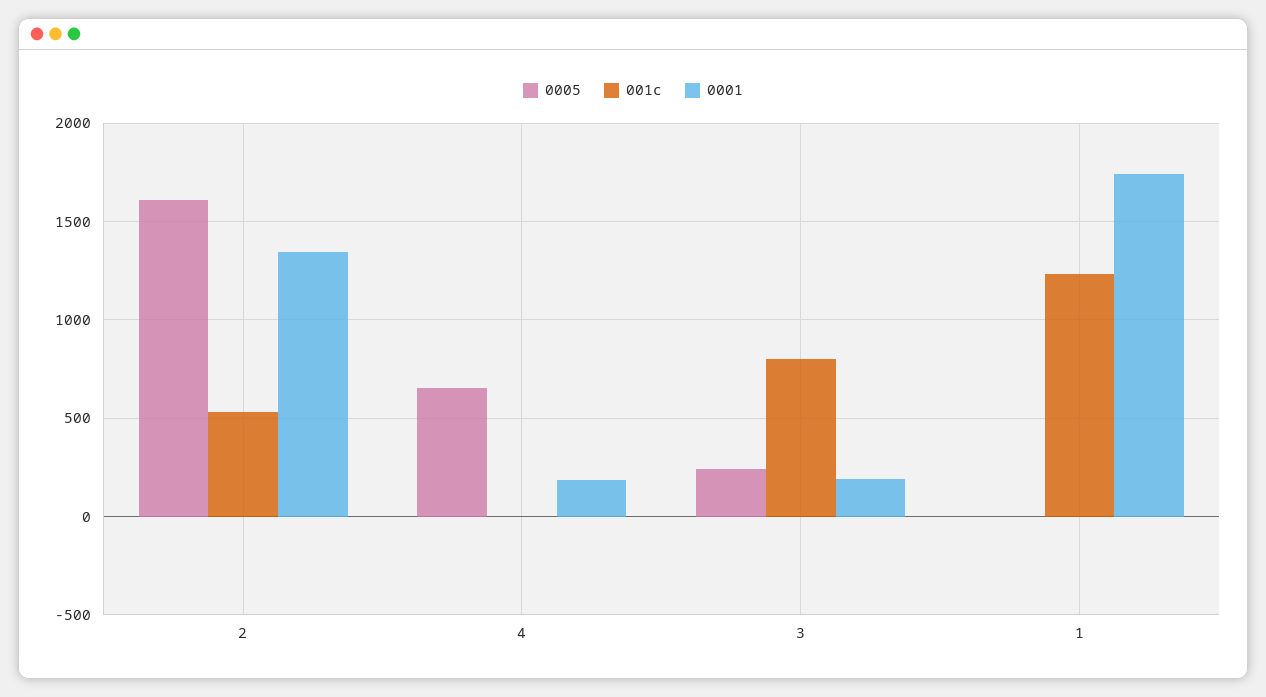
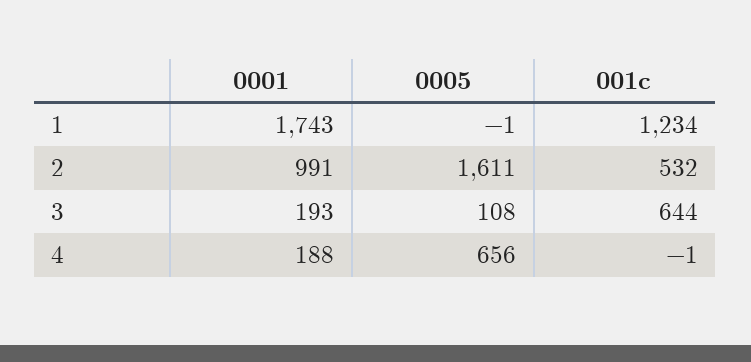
  {
    "0005": {
      "2": 1611,
      "4": 656,
-     "3": 250,
+     "3": 108,
      "1": -1
    },
    "001c": {
      "2": 532,
      "4": -1,
-     "3": 800,
+     "3": 644,
      "1": 1234
    },
    "0001": {
-     "2": 1350,
+     "2": 991,
      "4": 188,
      "3": 193,
      "1": 1743
    }
  }

